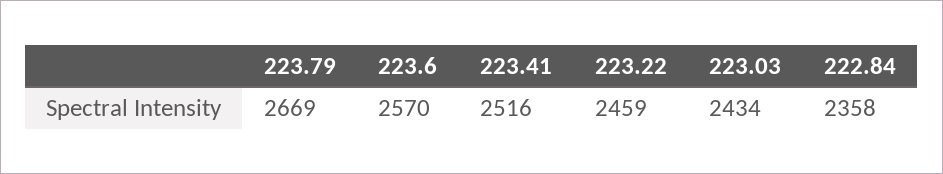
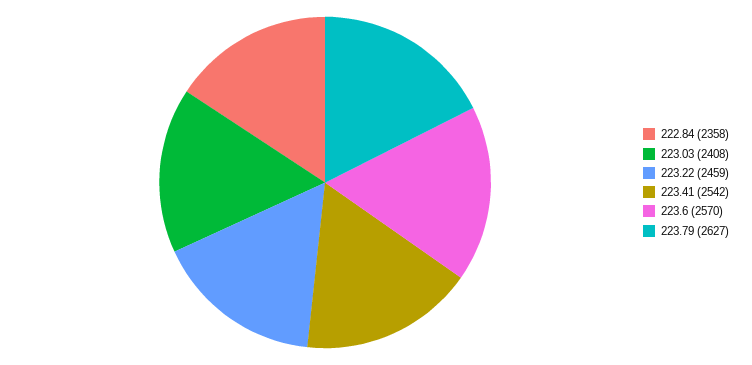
  {
-   "223.79": 2669,
+   "223.79": 2627,
    "223.6": 2570,
-   "223.41": 2516,
+   "223.41": 2542,
    "223.22": 2459,
-   "223.03": 2434,
+   "223.03": 2408,
    "222.84": 2358
  }

